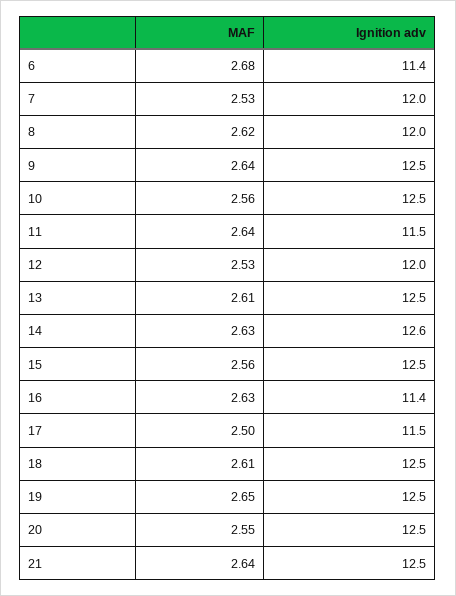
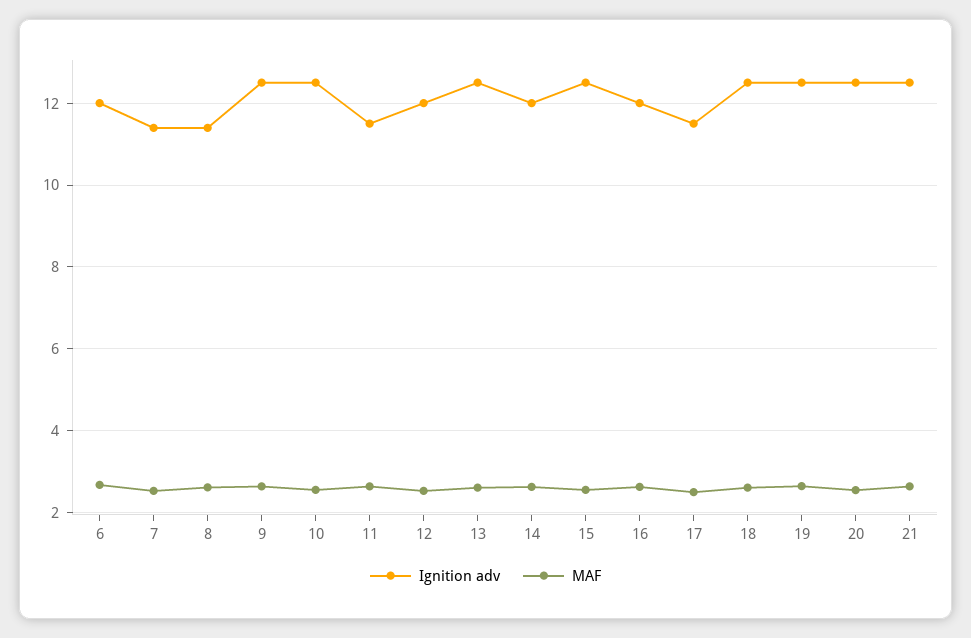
  {
    "MAF": {
      "6": 2.68,
      "7": 2.53,
      "8": 2.62,
      "9": 2.64,
      "10": 2.56,
      "11": 2.64,
      "12": 2.53,
      "13": 2.61,
      "14": 2.63,
      "15": 2.56,
      "16": 2.63,
      "17": 2.5,
      "18": 2.61,
      "19": 2.65,
      "20": 2.55,
      "21": 2.64
    },
    "Ignition adv": {
-     "6": 11.4,
+     "6": 12,
-     "7": 12,
+     "7": 11.4,
-     "8": 12,
+     "8": 11.4,
      "9": 12.5,
      "10": 12.5,
      "11": 11.5,
      "12": 12,
      "13": 12.5,
-     "14": 12.6,
+     "14": 12,
      "15": 12.5,
-     "16": 11.4,
+     "16": 12,
      "17": 11.5,
      "18": 12.5,
      "19": 12.5,
      "20": 12.5,
      "21": 12.5
    }
  }

